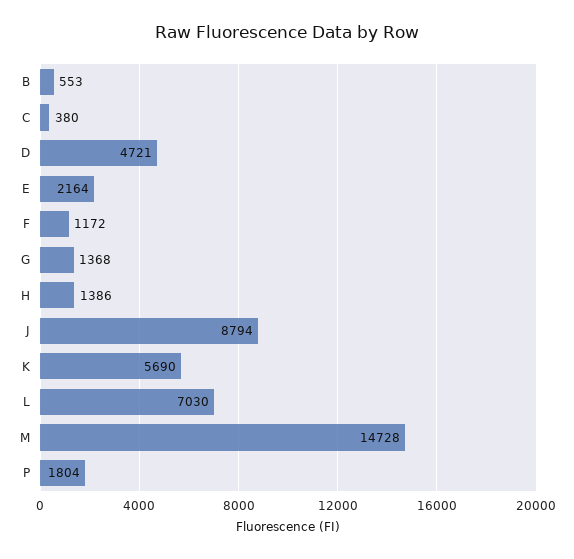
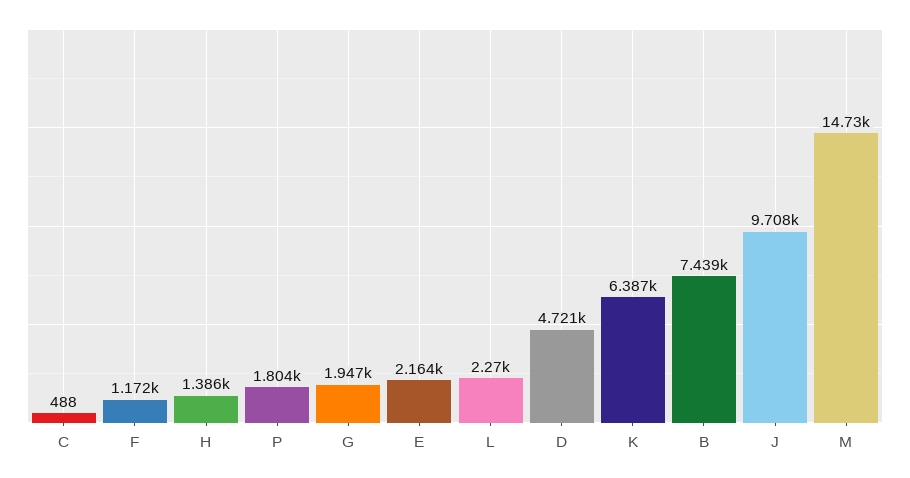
  {
-   "B": 553,
+   "B": 7439,
-   "C": 380,
+   "C": 488,
    "D": 4721,
    "E": 2164,
    "F": 1172,
-   "G": 1368,
+   "G": 1947,
    "H": 1386,
-   "J": 8794,
+   "J": 9708,
-   "K": 5690,
+   "K": 6387,
-   "L": 7030,
+   "L": 2270,
    "M": 14728,
    "P": 1804
  }

